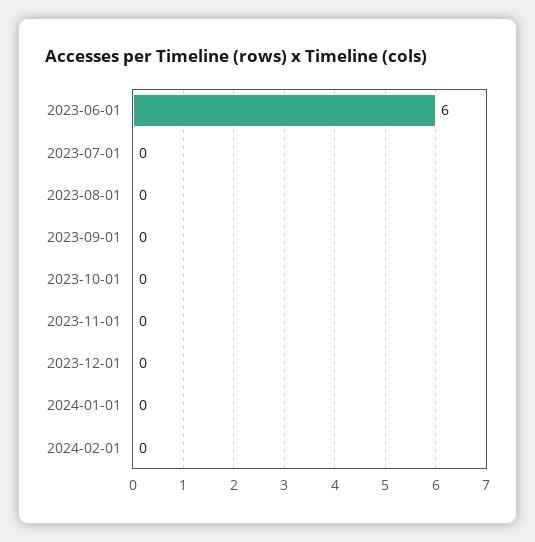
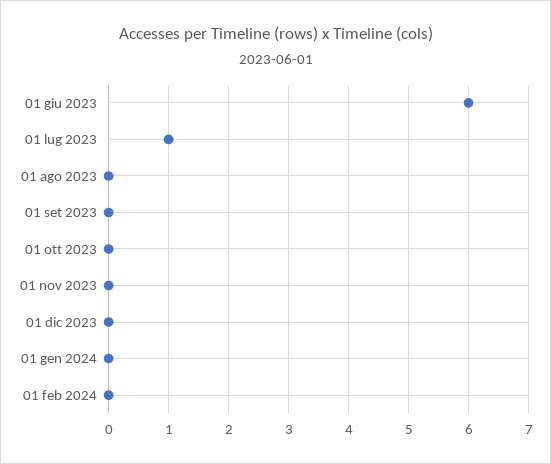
  {
    "2023-06-01": 6,
-   "2023-07-01": 0,
+   "2023-07-01": 1,
    "2023-08-01": 0,
    "2023-09-01": 0,
    "2023-10-01": 0,
    "2023-11-01": 0,
    "2023-12-01": 0,
    "2024-01-01": 0,
    "2024-02-01": 0
  }

